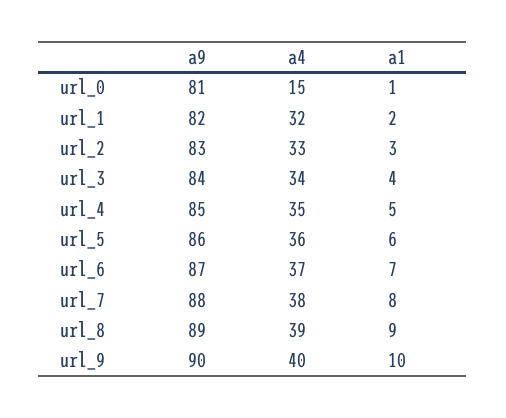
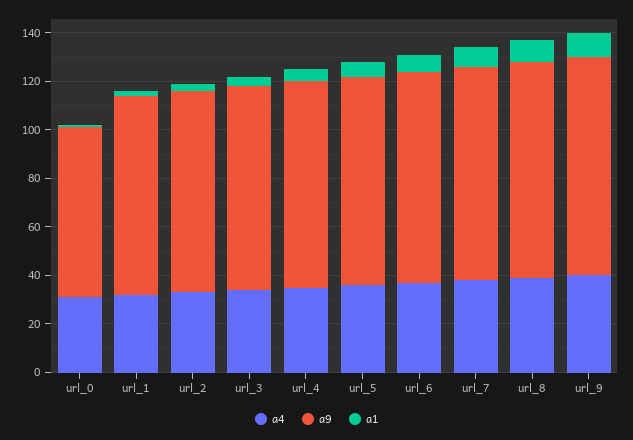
  {
    "a9": {
-     "url_0": 81,
+     "url_0": 70,
      "url_1": 82,
      "url_2": 83,
      "url_3": 84,
      "url_4": 85,
      "url_5": 86,
      "url_6": 87,
      "url_7": 88,
      "url_8": 89,
      "url_9": 90
    },
    "a4": {
-     "url_0": 15,
+     "url_0": 30,
      "url_1": 32,
      "url_2": 33,
      "url_3": 34,
      "url_4": 35,
      "url_5": 36,
      "url_6": 37,
      "url_7": 38,
      "url_8": 39,
      "url_9": 40
    },
    "a1": {
      "url_0": 1,
      "url_1": 2,
      "url_2": 3,
      "url_3": 4,
      "url_4": 5,
      "url_5": 6,
      "url_6": 7,
      "url_7": 8,
      "url_8": 9,
      "url_9": 10
    }
  }

